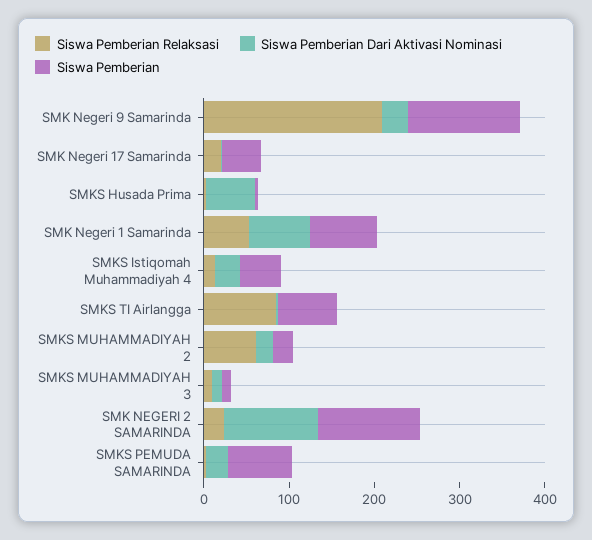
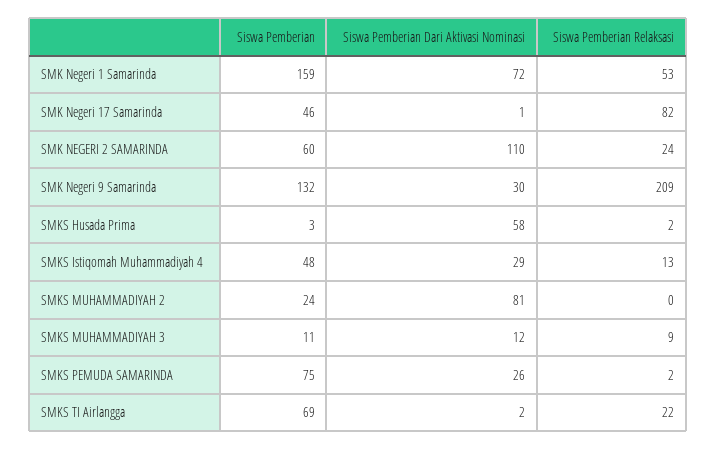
  {
    "Siswa Pemberian Relaksasi": {
      "SMK Negeri 9 Samarinda": 209,
-     "SMK Negeri 17 Samarinda": 20,
+     "SMK Negeri 17 Samarinda": 82,
      "SMKS Husada Prima": 2,
      "SMK Negeri 1 Samarinda": 53,
      "SMKS Istiqomah Muhammadiyah 4": 13,
-     "SMKS TI Airlangga": 80,
+     "SMKS TI Airlangga": 22,
-     "SMKS MUHAMMADIYAH 2": 60,
+     "SMKS MUHAMMADIYAH 2": 0,
      "SMKS MUHAMMADIYAH 3": 9,
      "SMK NEGERI 2 SAMARINDA": 24,
      "SMKS PEMUDA SAMARINDA": 2
    },
    "Siswa Pemberian Dari Aktivasi Nominasi": {
      "SMK Negeri 9 Samarinda": 30,
      "SMK Negeri 17 Samarinda": 1,
      "SMKS Husada Prima": 58,
      "SMK Negeri 1 Samarinda": 72,
      "SMKS Istiqomah Muhammadiyah 4": 29,
      "SMKS TI Airlangga": 2,
-     "SMKS MUHAMMADIYAH 2": 20,
+     "SMKS MUHAMMADIYAH 2": 81,
      "SMKS MUHAMMADIYAH 3": 12,
      "SMK NEGERI 2 SAMARINDA": 110,
      "SMKS PEMUDA SAMARINDA": 26
    },
    "Siswa Pemberian": {
      "SMK Negeri 9 Samarinda": 132,
      "SMK Negeri 17 Samarinda": 46,
      "SMKS Husada Prima": 3,
-     "SMK Negeri 1 Samarinda": 80,
+     "SMK Negeri 1 Samarinda": 159,
      "SMKS Istiqomah Muhammadiyah 4": 48,
      "SMKS TI Airlangga": 69,
      "SMKS MUHAMMADIYAH 2": 24,
      "SMKS MUHAMMADIYAH 3": 11,
-     "SMK NEGERI 2 SAMARINDA": 120,
+     "SMK NEGERI 2 SAMARINDA": 60,
      "SMKS PEMUDA SAMARINDA": 75
    }
  }

